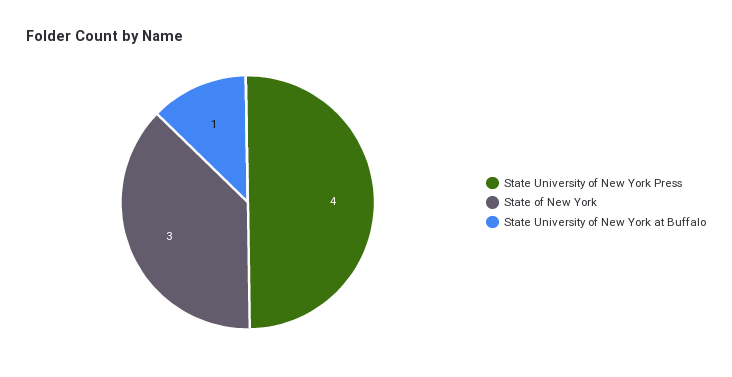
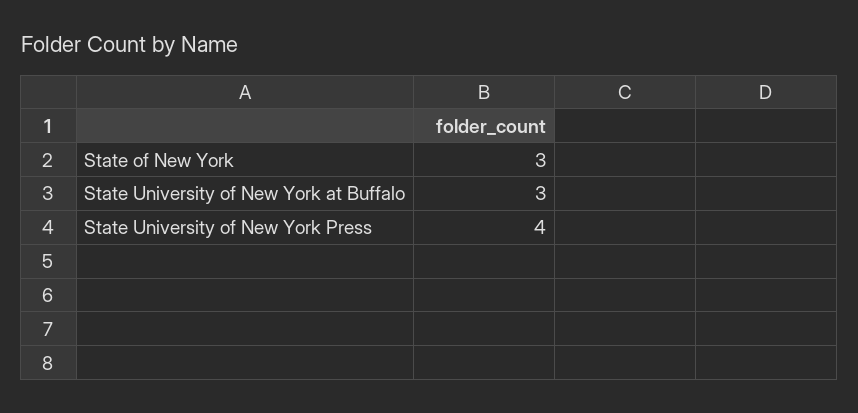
  {
    "State University of New York Press": 4,
    "State of New York": 3,
-   "State University of New York at Buffalo": 1
+   "State University of New York at Buffalo": 3
  }

